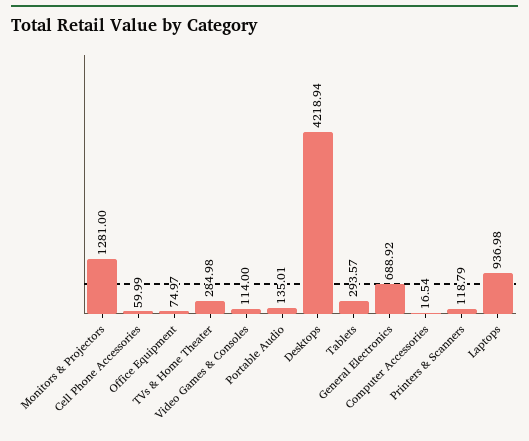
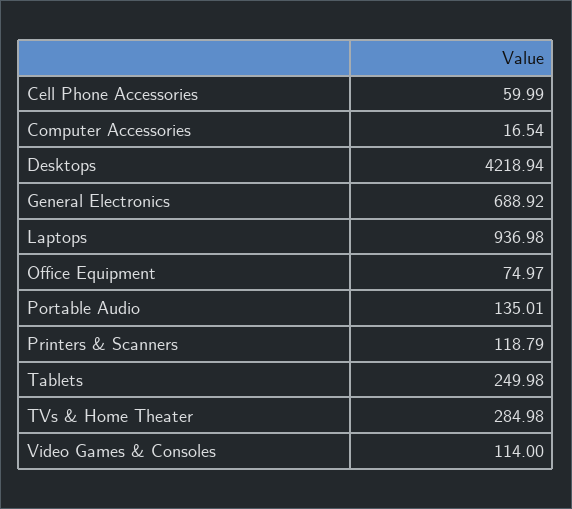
  {
-   "Monitors & Projectors": 1281,
    "Cell Phone Accessories": 59.99,
    "Office Equipment": 74.97,
    "TVs & Home Theater": 284.98,
    "Video Games & Consoles": 114,
    "Portable Audio": 135.01,
    "Desktops": 4218.94,
-   "Tablets": 293.57,
+   "Tablets": 249.98,
    "General Electronics": 688.92,
    "Computer Accessories": 16.54,
    "Printers & Scanners": 118.79,
    "Laptops": 936.98
  }

